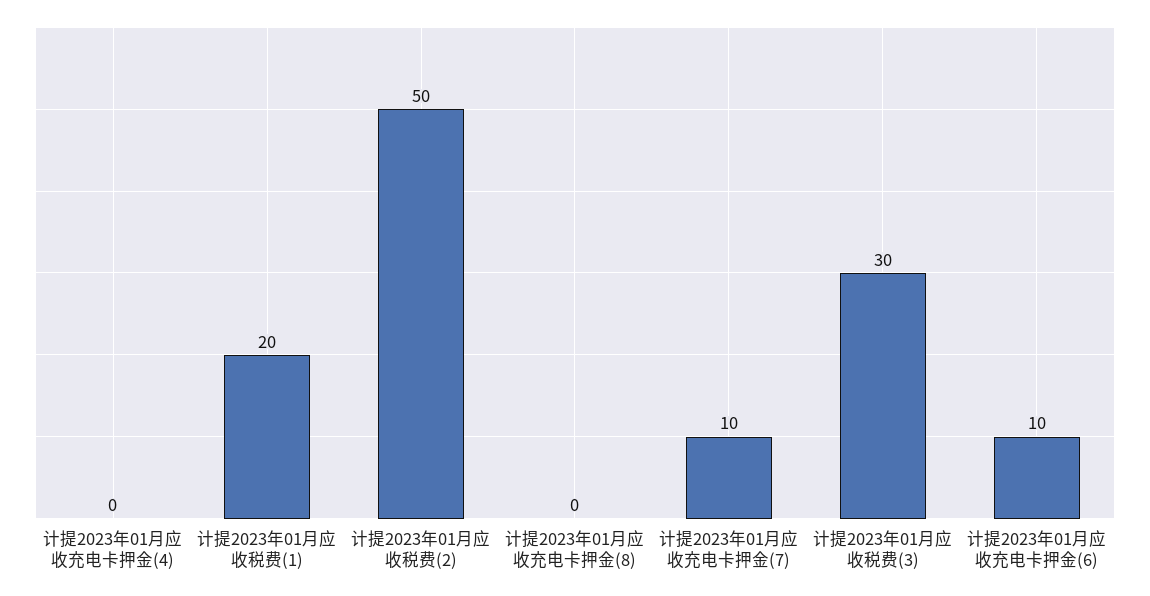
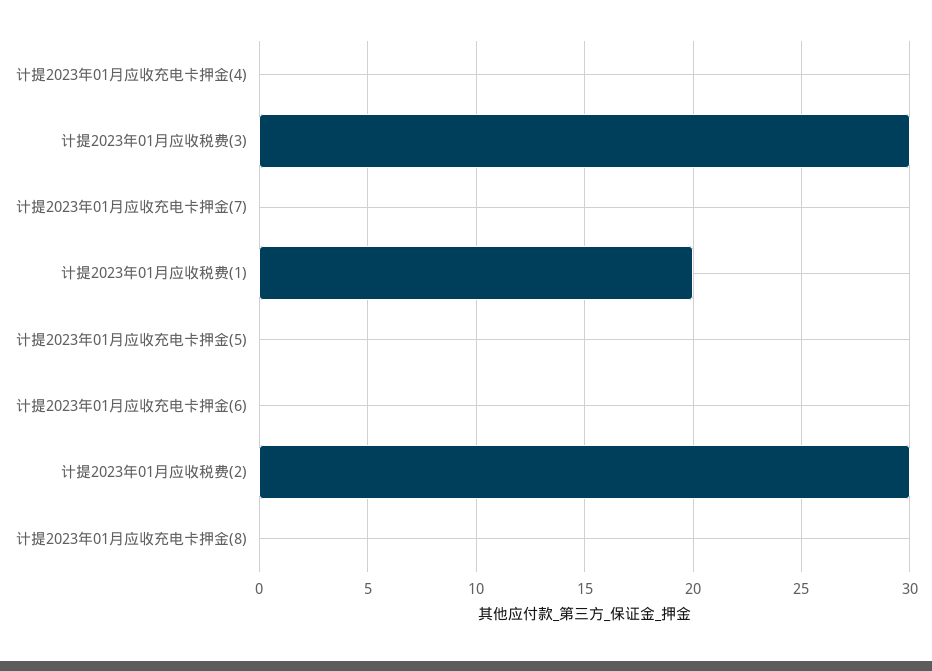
  {
    "计提2023年01月应收充电卡押金(4)": 0,
    "计提2023年01月应收税费(1)": 20,
-   "计提2023年01月应收税费(2)": 50,
+   "计提2023年01月应收税费(2)": 30,
    "计提2023年01月应收充电卡押金(8)": 0,
-   "计提2023年01月应收充电卡押金(7)": 10,
+   "计提2023年01月应收充电卡押金(7)": 0,
    "计提2023年01月应收税费(3)": 30,
-   "计提2023年01月应收充电卡押金(6)": 10
+   "计提2023年01月应收充电卡押金(6)": 0,
+   "计提2023年01月应收充电卡押金(5)": 0
  }

